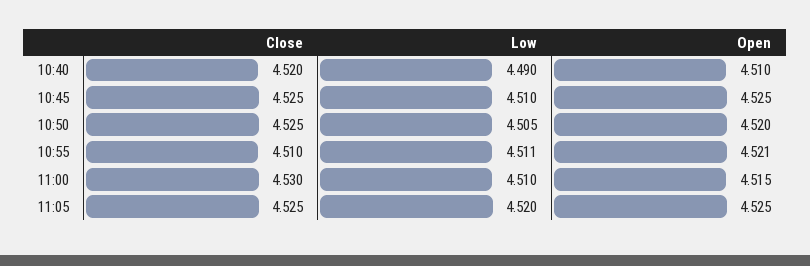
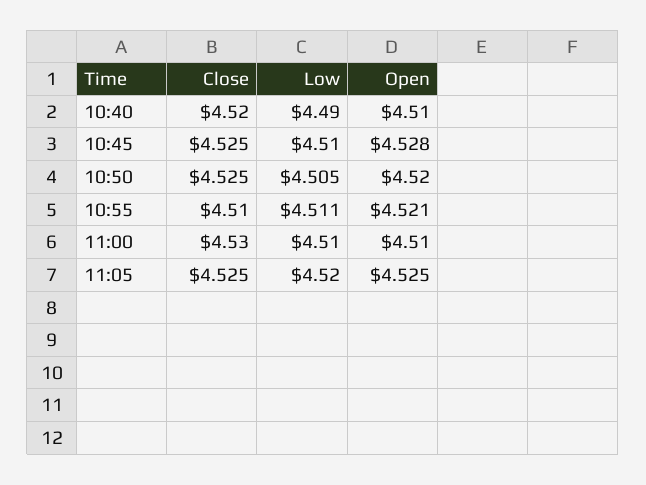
  {
    "Close": {
      "10:40": 4.52,
      "10:45": 4.525,
      "10:50": 4.525,
      "10:55": 4.51,
      "11:00": 4.53,
      "11:05": 4.525
    },
    "Low": {
      "10:40": 4.49,
      "10:45": 4.51,
      "10:50": 4.505,
      "10:55": 4.511,
      "11:00": 4.51,
      "11:05": 4.52
    },
    "Open": {
      "10:40": 4.51,
-     "10:45": 4.525,
+     "10:45": 4.528,
      "10:50": 4.52,
      "10:55": 4.521,
-     "11:00": 4.515,
+     "11:00": 4.51,
      "11:05": 4.525
    }
  }

